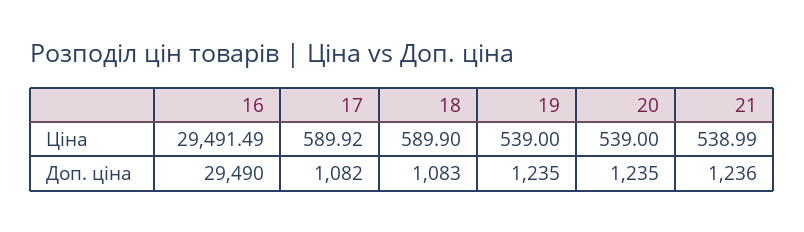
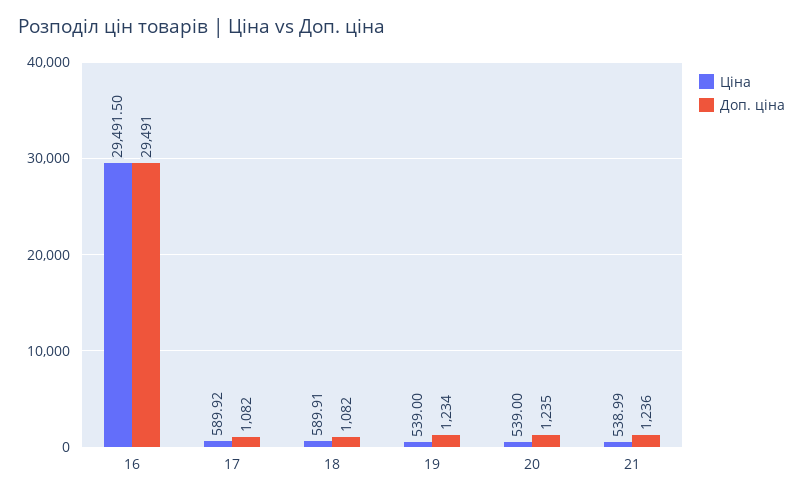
  {
    "Ціна": {
-     "16": 29491.49,
+     "16": 29491.5,
      "17": 589.92,
-     "18": 589.9,
+     "18": 589.91,
      "19": 539,
      "20": 539,
      "21": 538.99
    },
    "Доп. ціна": {
-     "16": 29490,
+     "16": 29491,
      "17": 1082,
-     "18": 1083,
+     "18": 1082,
-     "19": 1235,
+     "19": 1234,
      "20": 1235,
      "21": 1236
    }
  }

